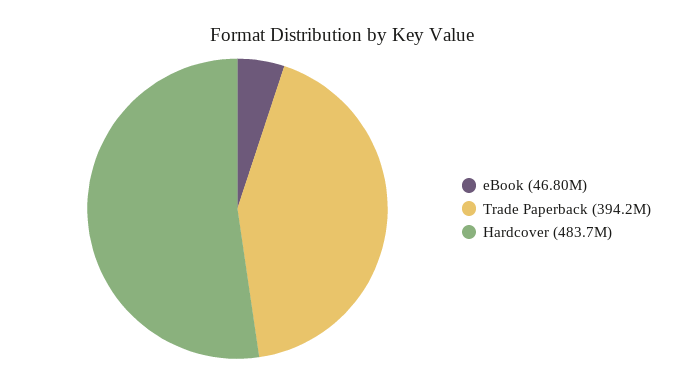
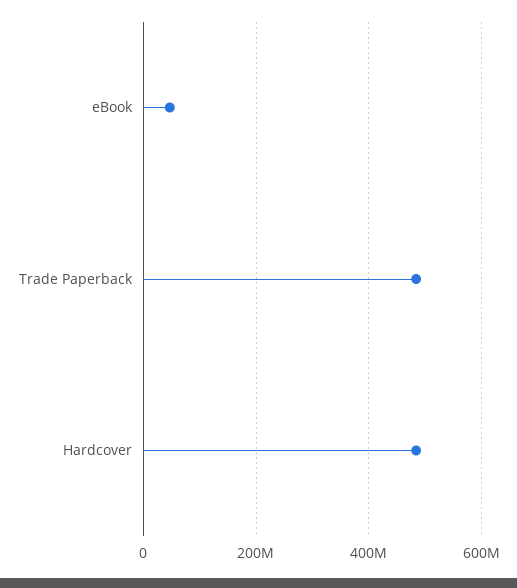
  {
    "eBook": 46800000,
-   "Trade Paperback": 394200000,
+   "Trade Paperback": 480000000,
    "Hardcover": 483700000
  }

